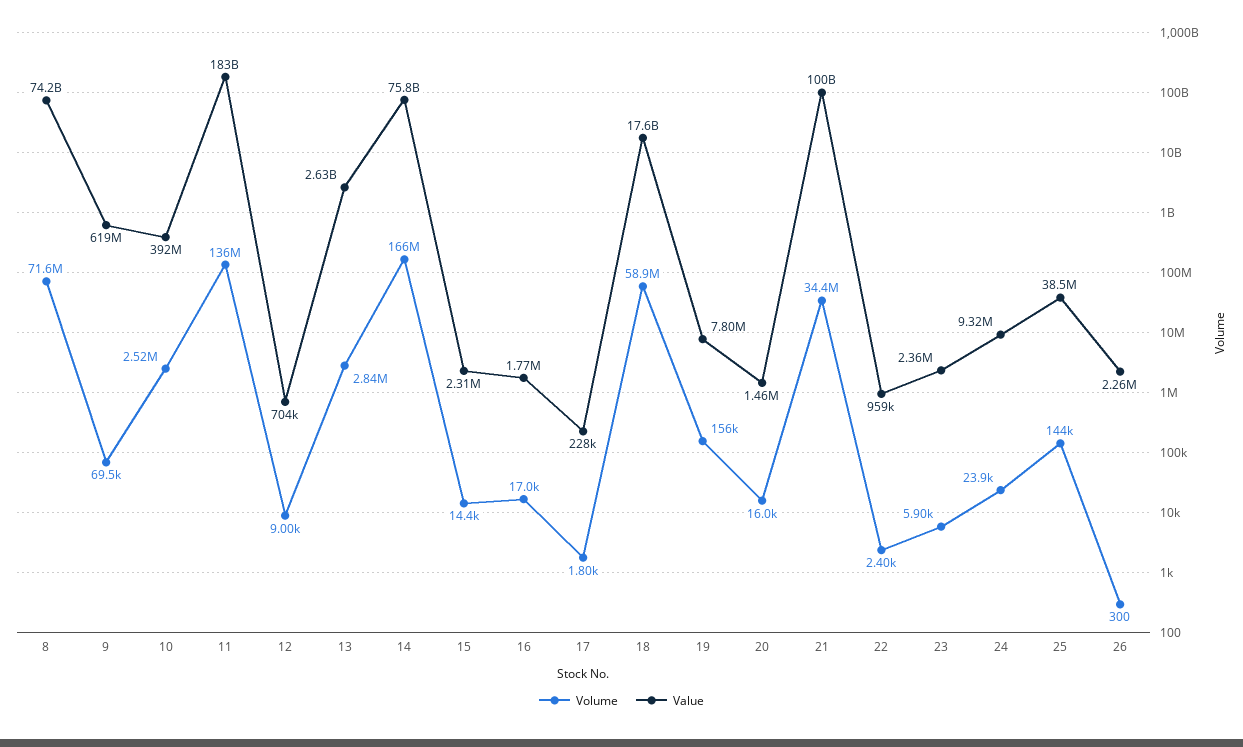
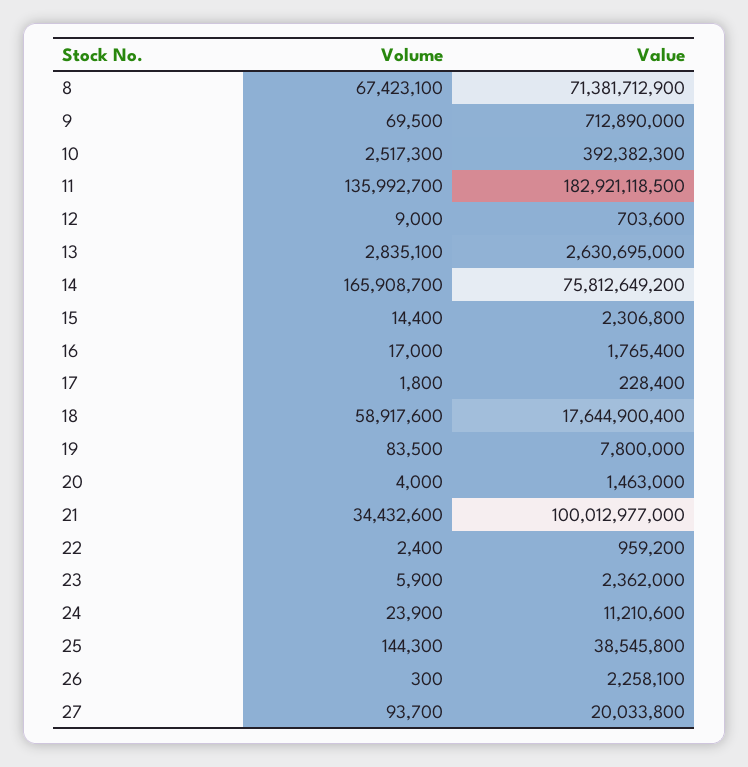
  {
    "Volume": {
-     "8": 71600000,
+     "8": 67423100,
      "9": 69500,
      "10": 2517300,
      "11": 135992700,
      "12": 9000,
      "13": 2835100,
      "14": 165908700,
      "15": 14400,
      "16": 17000,
      "17": 1800,
      "18": 58917600,
-     "19": 156000,
+     "19": 83500,
-     "20": 16000,
+     "20": 4000,
      "21": 34432600,
      "22": 2400,
      "23": 5900,
      "24": 23900,
      "25": 144300,
-     "26": 300
+     "26": 300,
+     "27": 93700
    },
    "Value": {
-     "8": 74200000000,
+     "8": 71381712900,
-     "9": 619000000,
+     "9": 712890000,
      "10": 392382300,
      "11": 182921118500,
      "12": 703600,
      "13": 2630695000,
      "14": 75812649200,
      "15": 2306800,
      "16": 1765400,
      "17": 228400,
      "18": 17644900400,
      "19": 7800000,
      "20": 1463000,
      "21": 100012977000,
      "22": 959200,
      "23": 2362000,
-     "24": 9320000,
+     "24": 11210600,
      "25": 38545800,
-     "26": 2258100
+     "26": 2258100,
+     "27": 20033800
    }
  }

